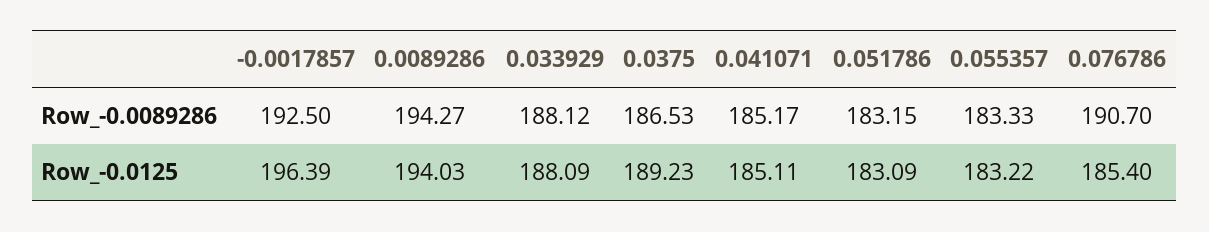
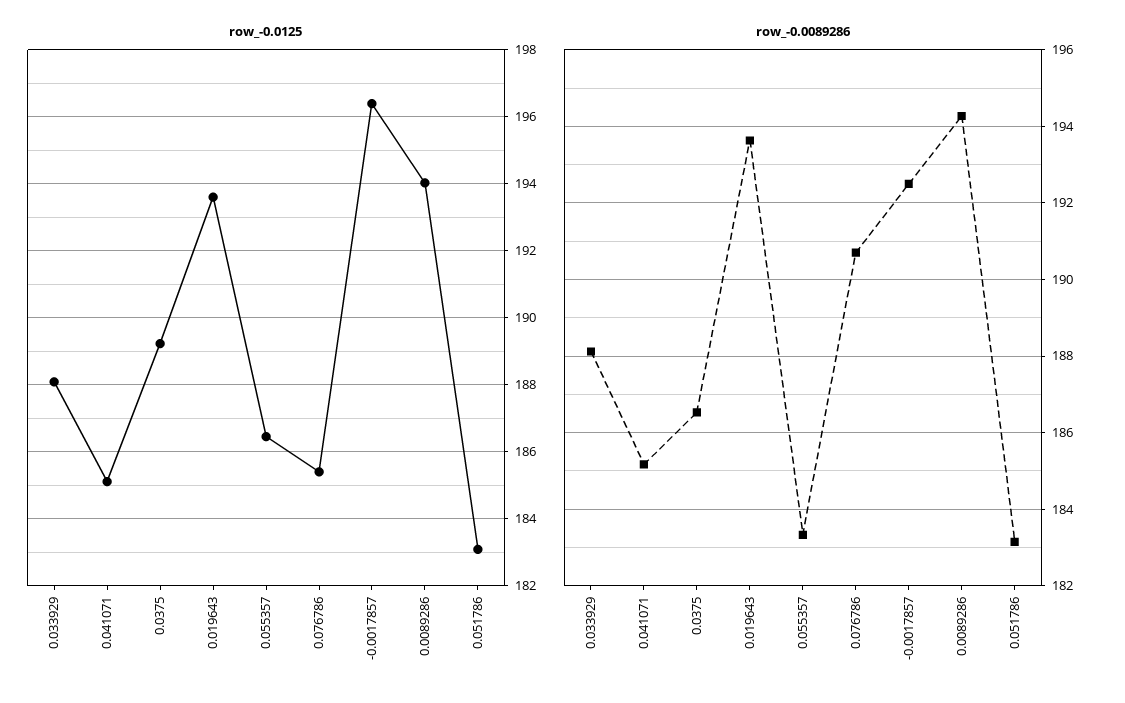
  {
    "Row_-0.0089286": {
      "-0.0017857": 192.5,
      "0.0089286": 194.27,
      "0.033929": 188.12,
      "0.0375": 186.53,
      "0.041071": 185.17,
      "0.051786": 183.15,
      "0.055357": 183.33,
-     "0.076786": 190.7
+     "0.076786": 190.7,
+     "0.019643": 193.6
    },
    "Row_-0.0125": {
      "-0.0017857": 196.39,
      "0.0089286": 194.03,
      "0.033929": 188.09,
      "0.0375": 189.23,
      "0.041071": 185.11,
      "0.051786": 183.09,
-     "0.055357": 183.22,
+     "0.055357": 186.4,
-     "0.076786": 185.4
+     "0.076786": 185.4,
+     "0.019643": 193.6
    }
  }

